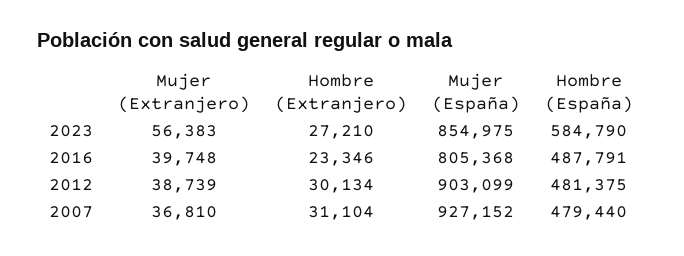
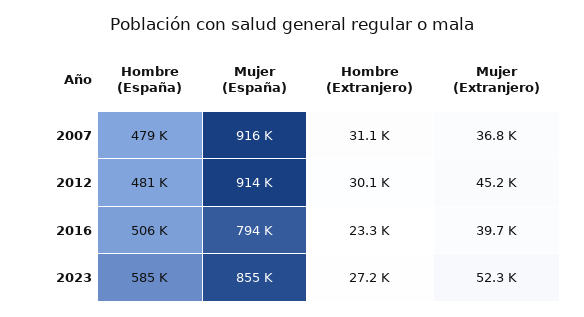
  {
    "Mujer (Extranjero)": {
-     "2023": 56383,
+     "2023": 52300,
      "2016": 39748,
-     "2012": 38739,
+     "2012": 45200,
      "2007": 36810
    },
    "Hombre (Extranjero)": {
      "2023": 27210,
      "2016": 23346,
      "2012": 30134,
      "2007": 31104
    },
    "Mujer (España)": {
      "2023": 854975,
-     "2016": 805368,
+     "2016": 794000,
-     "2012": 903099,
+     "2012": 914000,
-     "2007": 927152
+     "2007": 916000
    },
    "Hombre (España)": {
      "2023": 584790,
-     "2016": 487791,
+     "2016": 506000,
      "2012": 481375,
      "2007": 479440
    }
  }

